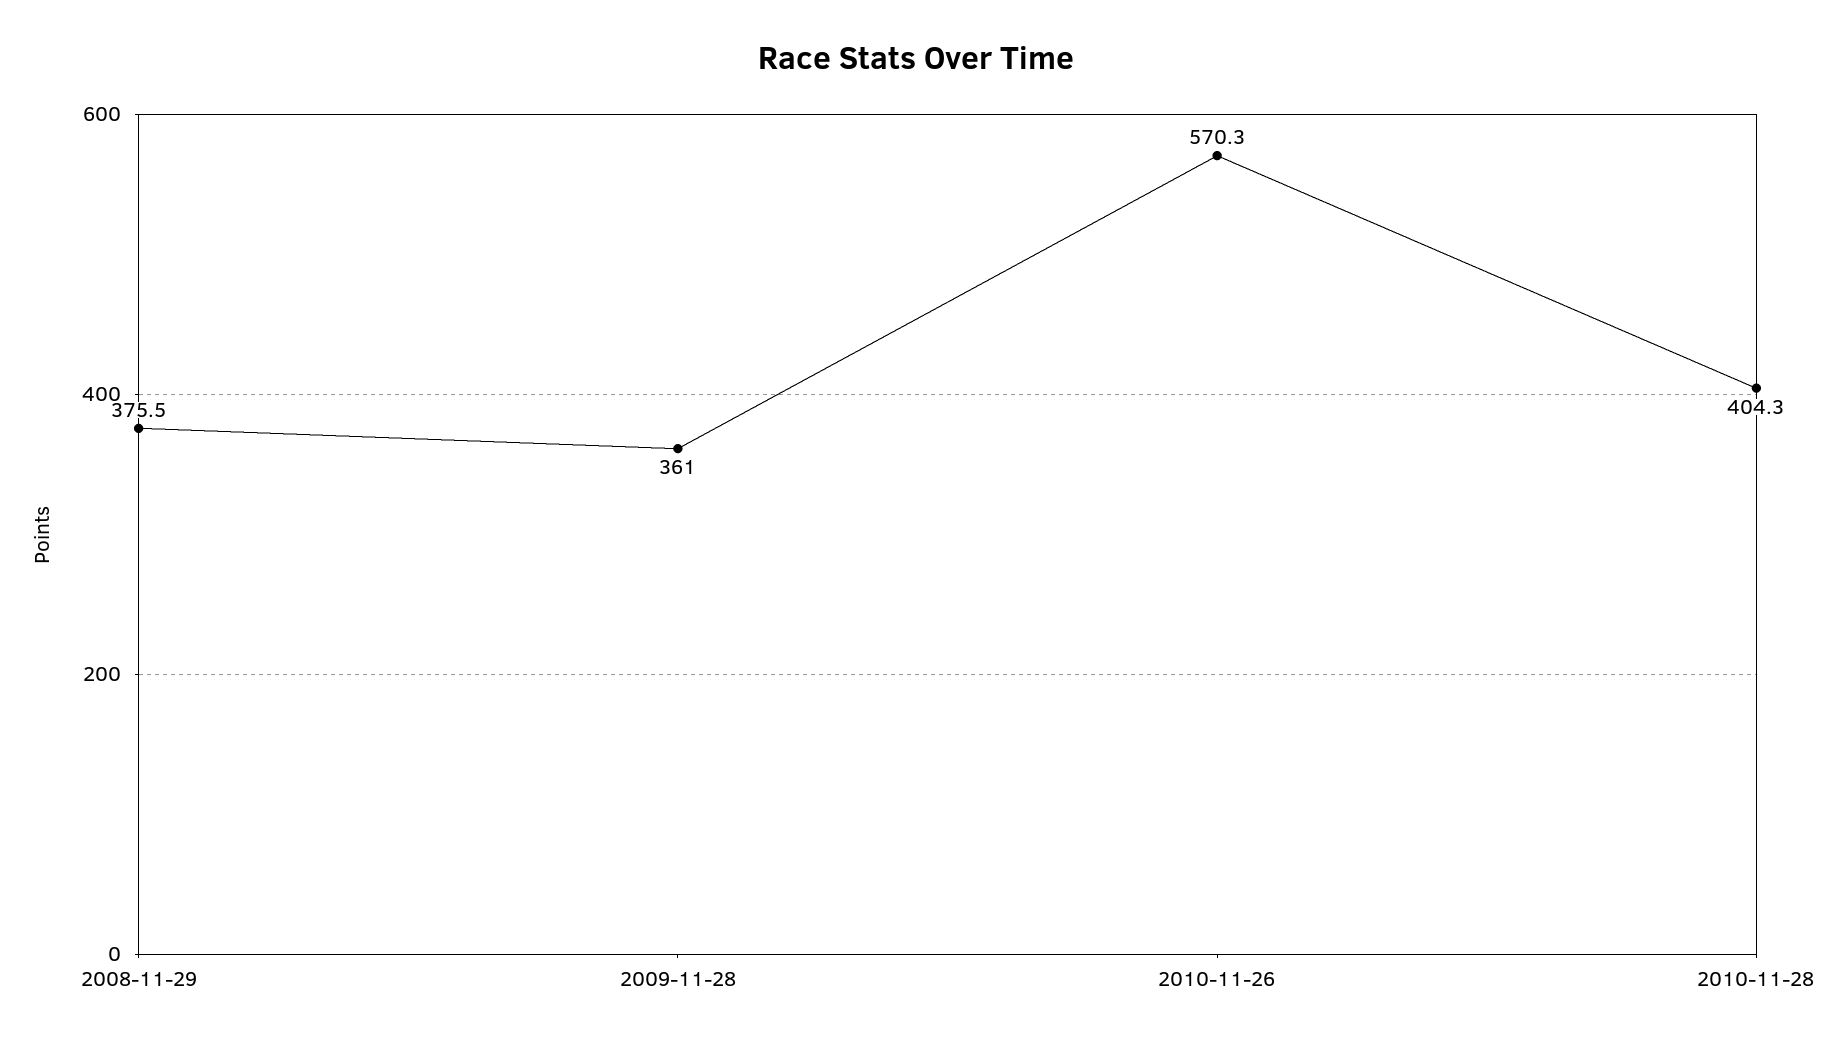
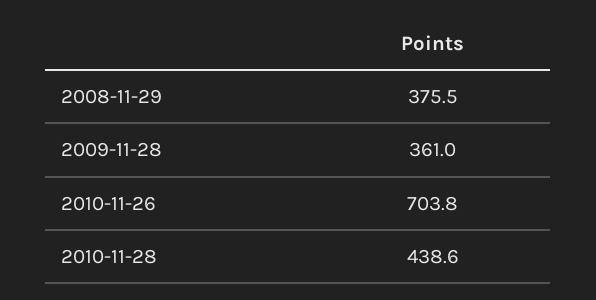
  {
    "2008-11-29": 375.5,
    "2009-11-28": 361,
-   "2010-11-26": 570.3,
+   "2010-11-26": 703.8,
-   "2010-11-28": 404.3
+   "2010-11-28": 438.6
  }

